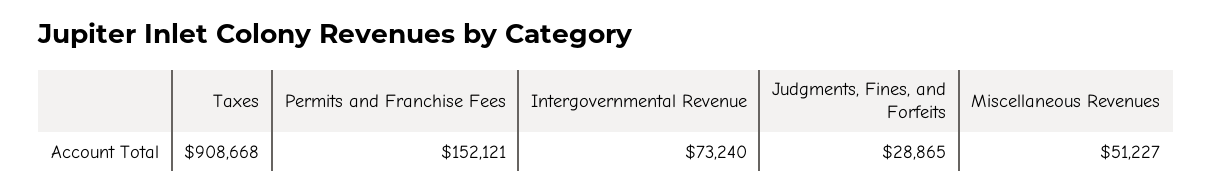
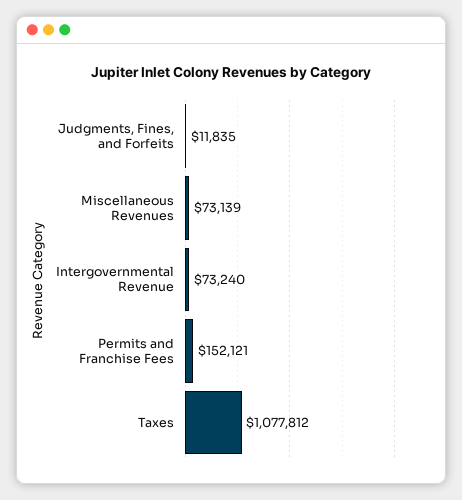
  {
-   "Taxes": 908668,
+   "Taxes": 1077812,
    "Permits and Franchise Fees": 152121,
    "Intergovernmental Revenue": 73240,
-   "Judgments, Fines, and Forfeits": 28865,
+   "Judgments, Fines, and Forfeits": 11835,
-   "Miscellaneous Revenues": 51227
+   "Miscellaneous Revenues": 73139
  }

